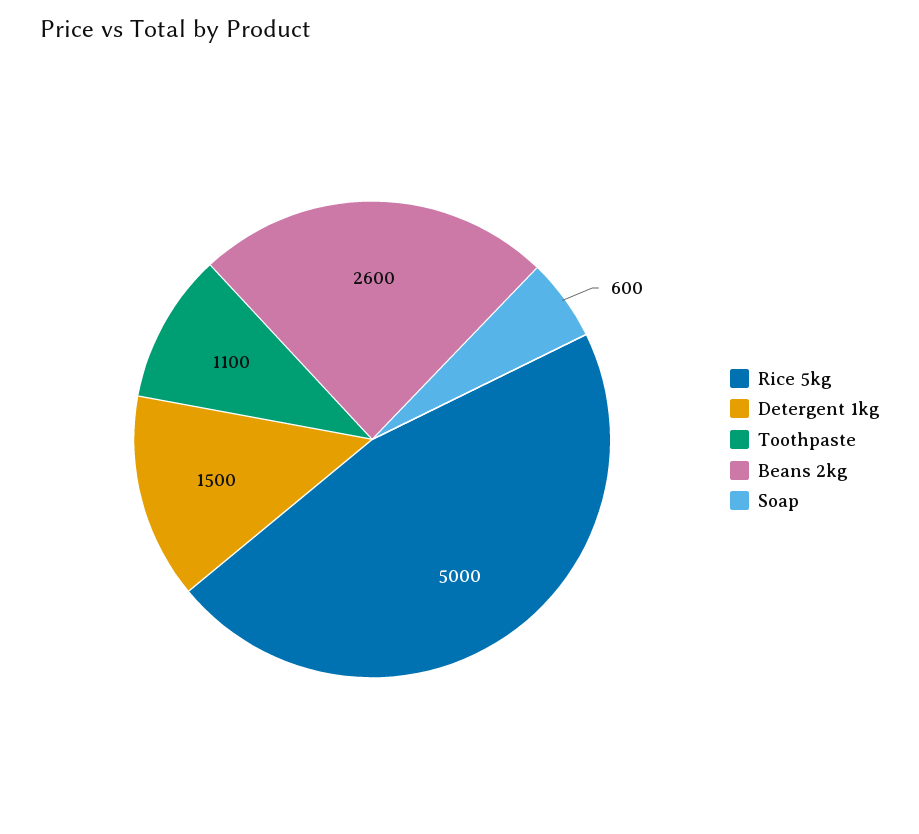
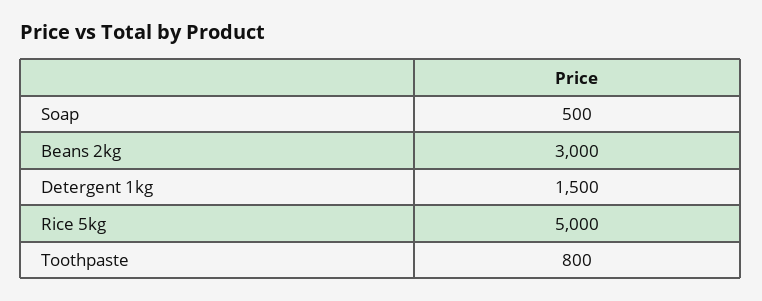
  {
    "Rice 5kg": 5000,
    "Detergent 1kg": 1500,
-   "Toothpaste": 1100,
+   "Toothpaste": 800,
-   "Beans 2kg": 2600,
+   "Beans 2kg": 3000,
-   "Soap": 600
+   "Soap": 500
  }

